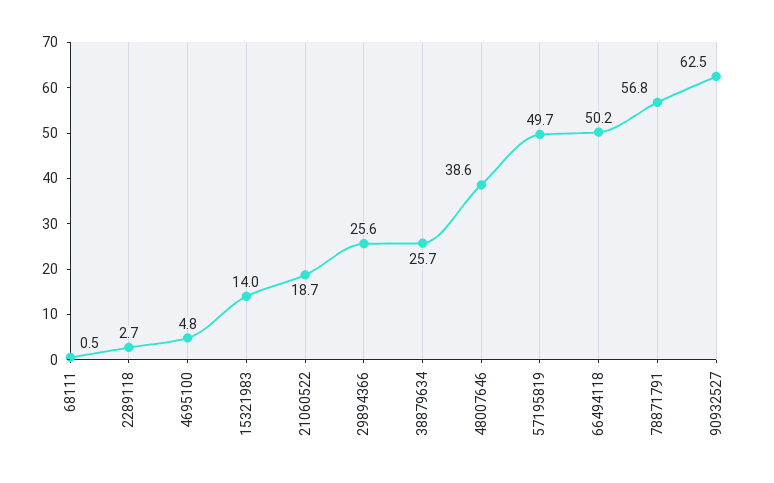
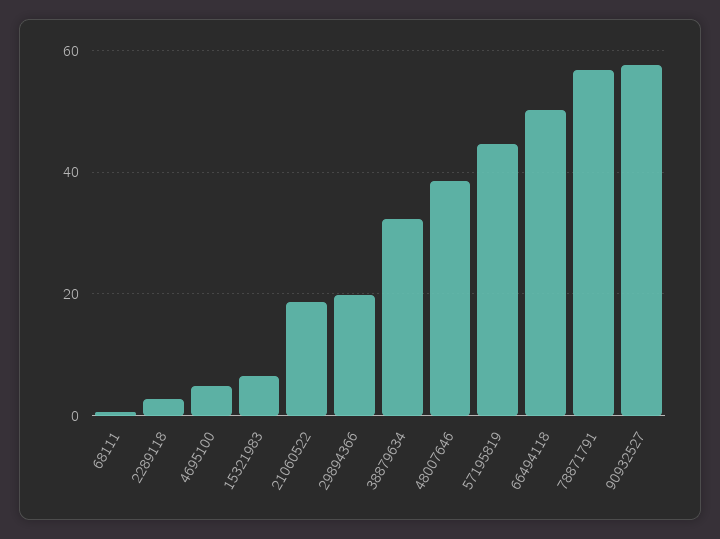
  {
    "68111": 0.5,
    "2289118": 2.7,
    "4695100": 4.8,
-   "15321983": 14,
+   "15321983": 6,
    "21060522": 18.7,
-   "29894366": 25.6,
+   "29894366": 20,
-   "38879634": 25.7,
+   "38879634": 32,
    "48007646": 38.6,
-   "57195819": 49.7,
+   "57195819": 44,
    "66494118": 50.2,
    "78871791": 56.8,
-   "90932527": 62.5
+   "90932527": 58
  }

